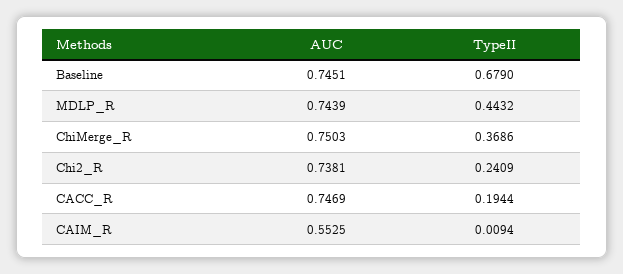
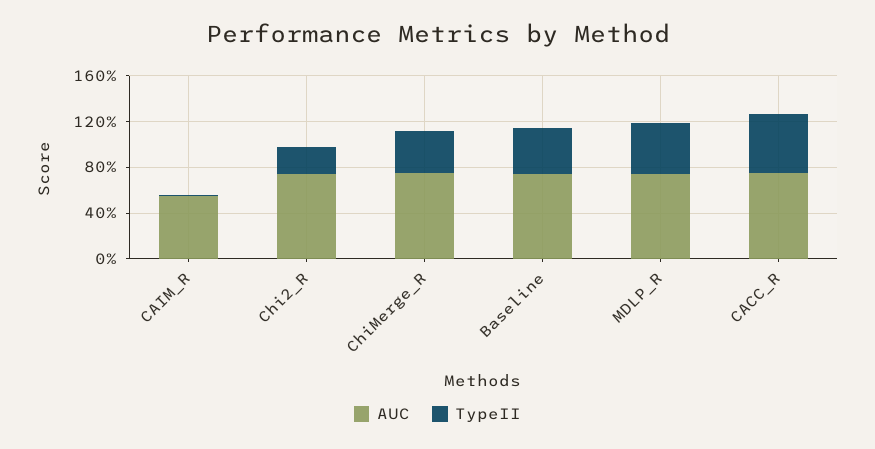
  {
    "AUC": {
      "Baseline": 0.7451,
      "MDLP_R": 0.7439,
      "ChiMerge_R": 0.7503,
      "Chi2_R": 0.7381,
      "CACC_R": 0.7469,
      "CAIM_R": 0.5525
    },
    "TypeII": {
-     "Baseline": 0.679,
+     "Baseline": 0.4,
      "MDLP_R": 0.4432,
      "ChiMerge_R": 0.3686,
      "Chi2_R": 0.2409,
-     "CACC_R": 0.1944,
+     "CACC_R": 0.5,
      "CAIM_R": 0.0094
    }
  }

